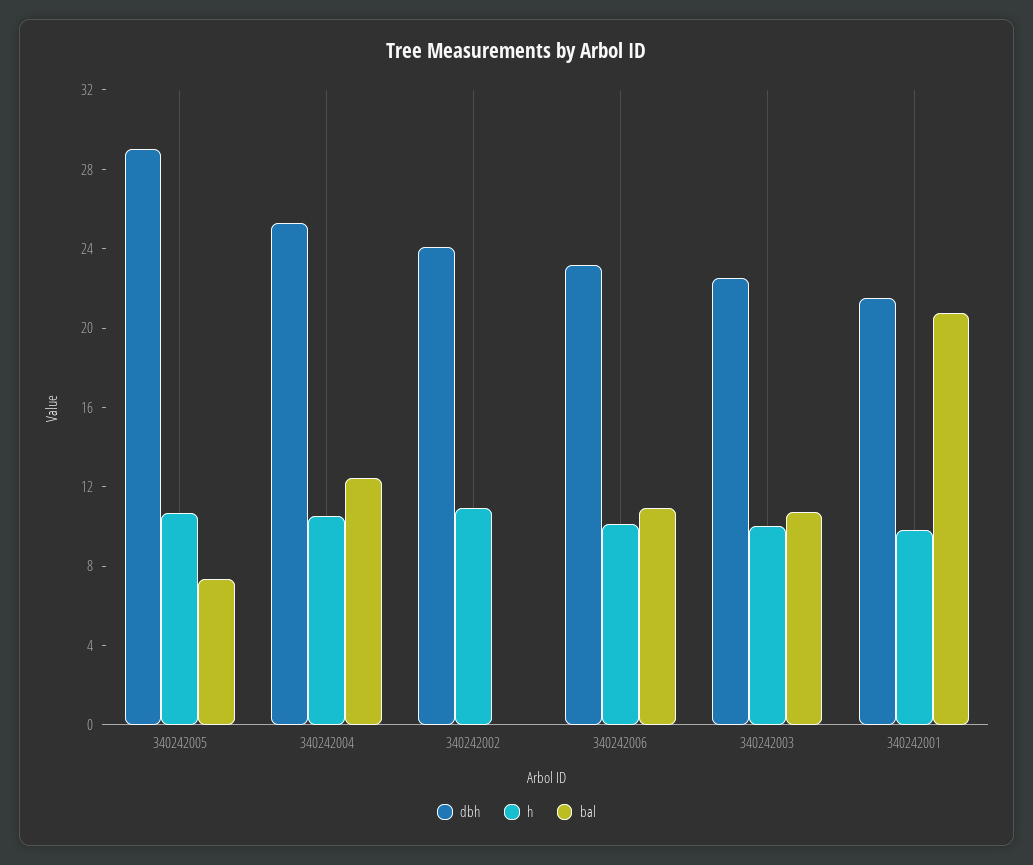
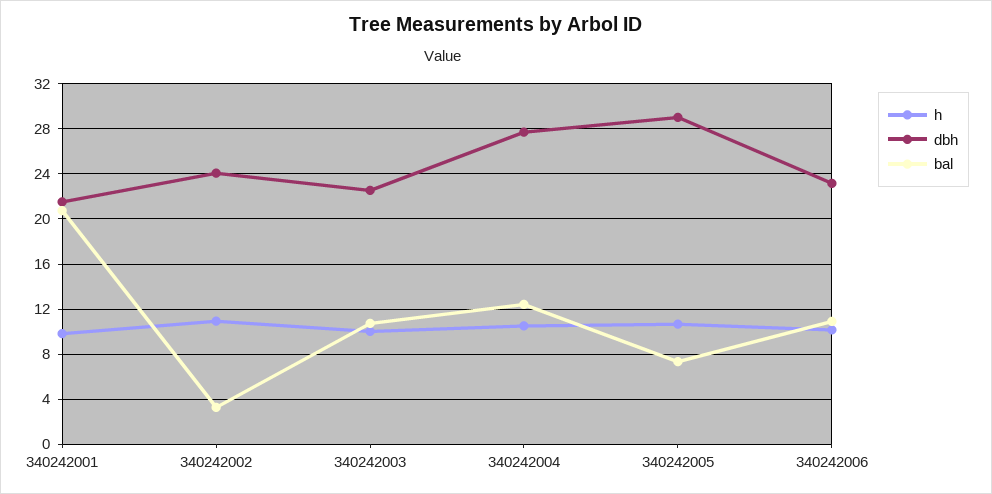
  {
    "dbh": {
      "340242005": 29,
-     "340242004": 25,
+     "340242004": 28,
      "340242002": 24,
      "340242006": 23,
      "340242003": 23,
      "340242001": 22
    },
    "h": {
      "340242005": 11,
      "340242004": 11,
      "340242002": 11,
      "340242006": 10,
      "340242003": 10,
      "340242001": 10
    },
    "bal": {
      "340242005": 7,
      "340242004": 12,
-     "340242002": 0,
+     "340242002": 3,
      "340242006": 11,
      "340242003": 11,
      "340242001": 21
    }
  }

